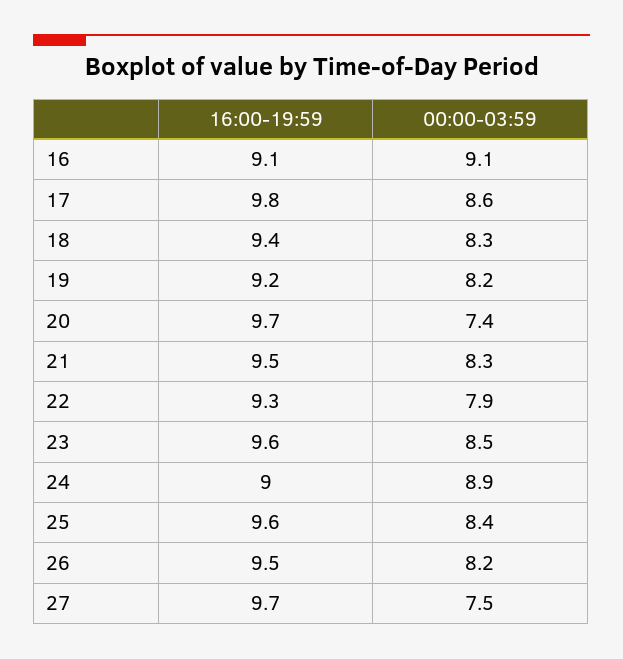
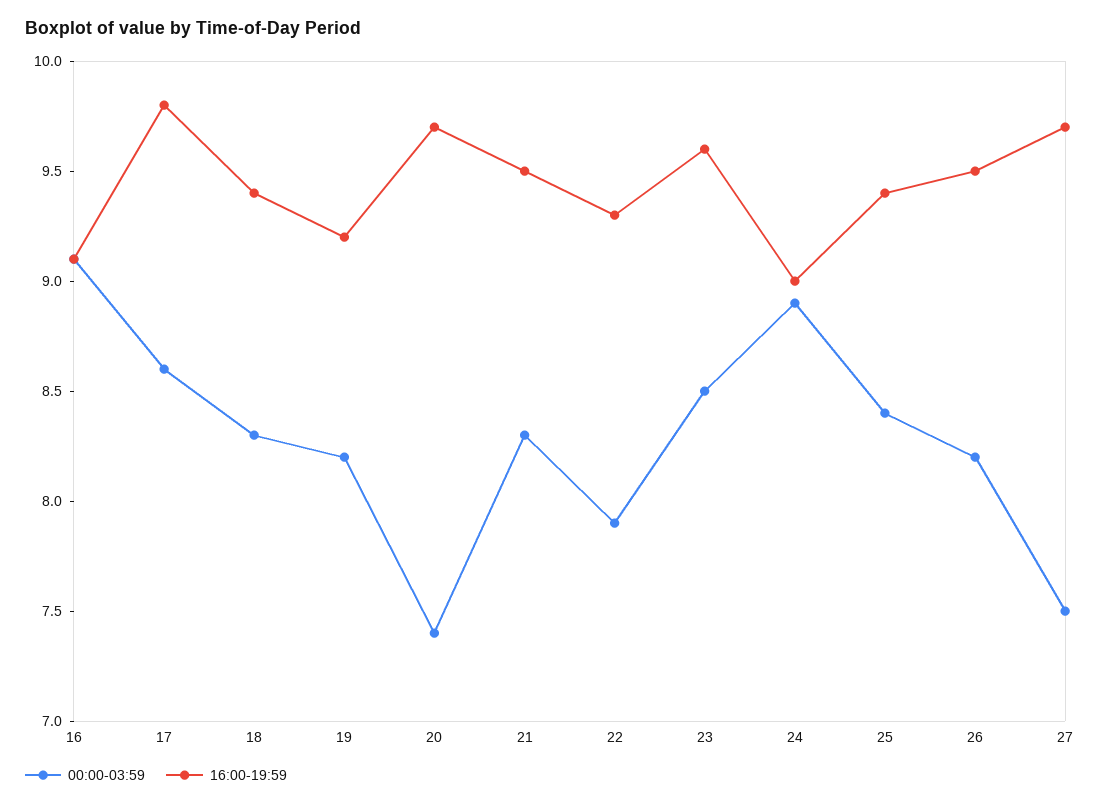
  {
    "16:00-19:59": {
      "16": 9.1,
      "17": 9.8,
      "18": 9.4,
      "19": 9.2,
      "20": 9.7,
      "21": 9.5,
      "22": 9.3,
      "23": 9.6,
      "24": 9,
-     "25": 9.6,
+     "25": 9.4,
      "26": 9.5,
      "27": 9.7
    },
    "00:00-03:59": {
      "16": 9.1,
      "17": 8.6,
      "18": 8.3,
      "19": 8.2,
      "20": 7.4,
      "21": 8.3,
      "22": 7.9,
      "23": 8.5,
      "24": 8.9,
      "25": 8.4,
      "26": 8.2,
      "27": 7.5
    }
  }

